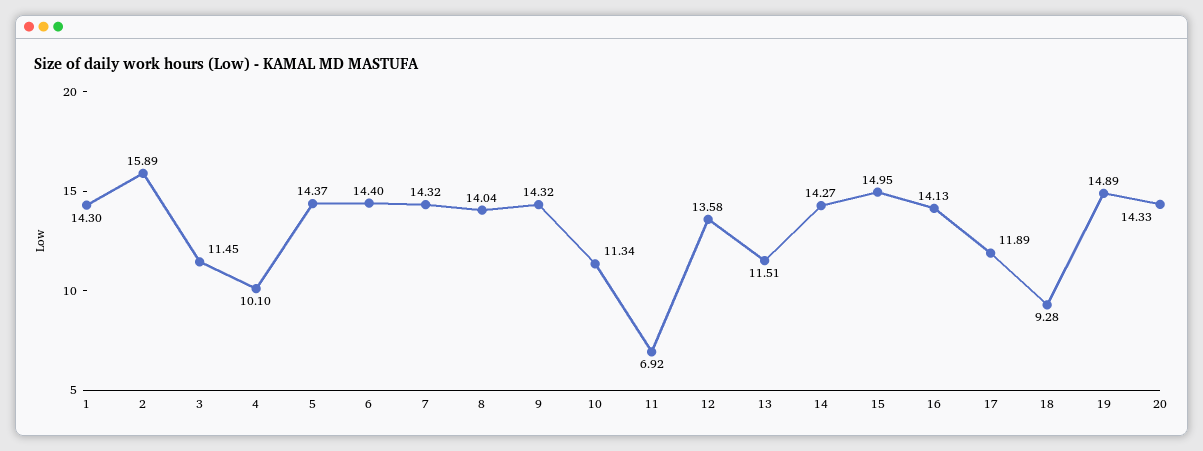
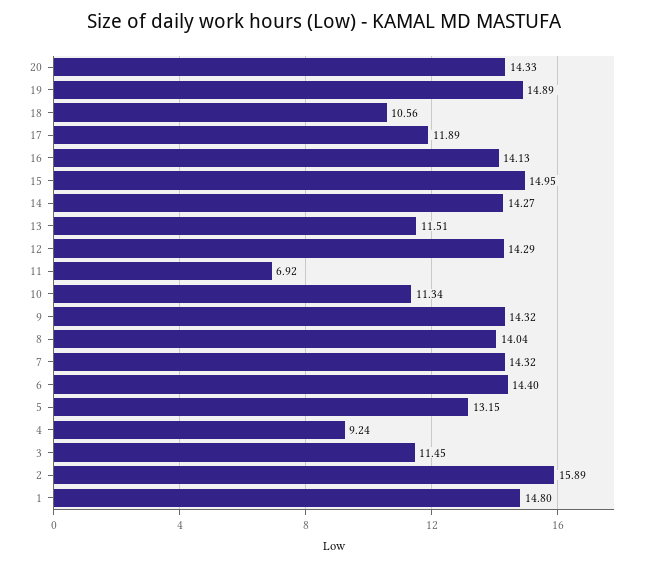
  {
-   "1": 14.3,
+   "1": 14.8,
    "2": 15.89,
    "3": 11.45,
-   "4": 10.1,
+   "4": 9.24,
-   "5": 14.37,
+   "5": 13.15,
    "6": 14.4,
    "7": 14.32,
    "8": 14.04,
    "9": 14.32,
    "10": 11.34,
    "11": 6.92,
-   "12": 13.58,
+   "12": 14.29,
    "13": 11.51,
    "14": 14.27,
    "15": 14.95,
    "16": 14.13,
    "17": 11.89,
-   "18": 9.28,
+   "18": 10.56,
    "19": 14.89,
    "20": 14.33
  }

